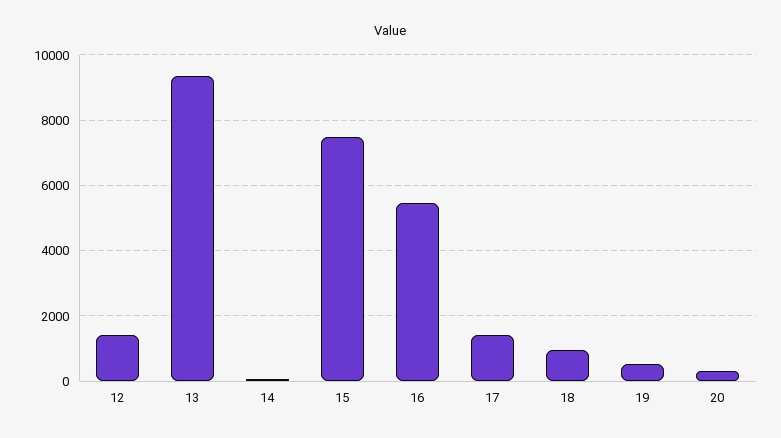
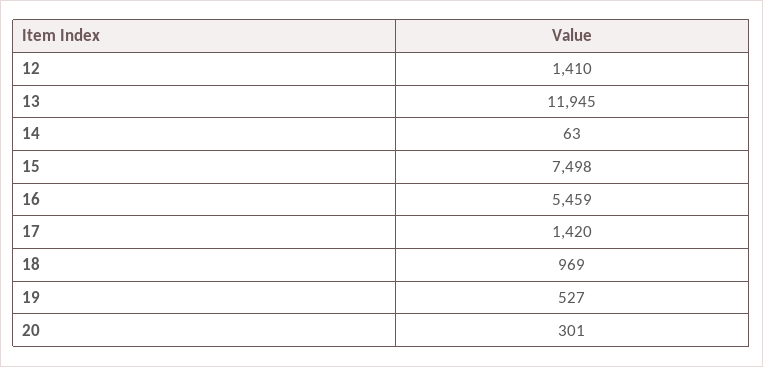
  {
    "12": 1410,
-   "13": 9400,
+   "13": 11945,
    "14": 63,
    "15": 7498,
    "16": 5459,
    "17": 1420,
    "18": 969,
    "19": 527,
    "20": 301
  }

